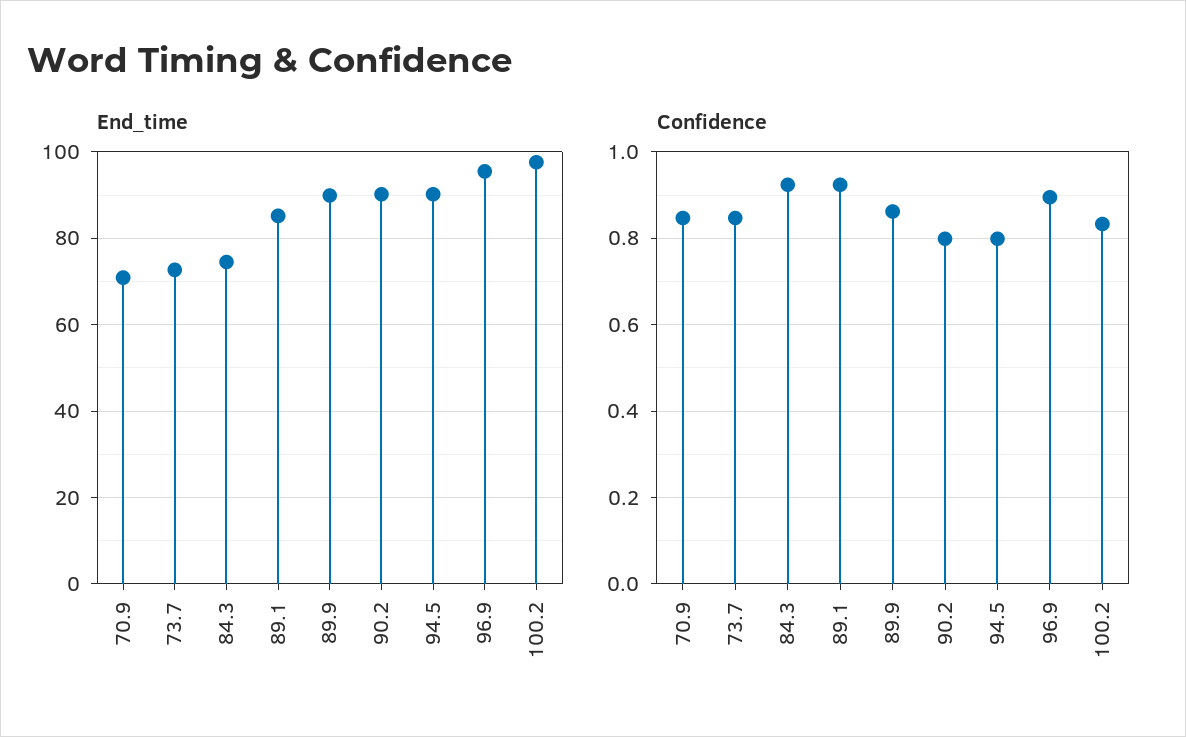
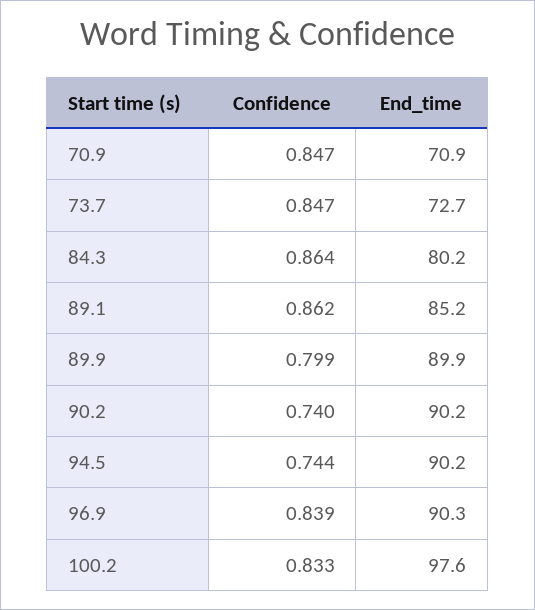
  {
    "End_time": {
      "70.9": 70.9,
      "73.7": 72.7,
-     "84.3": 74,
+     "84.3": 80.2,
      "89.1": 85.2,
      "89.9": 89.9,
      "90.2": 90.2,
      "94.5": 90.2,
-     "96.9": 96,
+     "96.9": 90.3,
      "100.2": 97.6
    },
    "Confidence": {
      "70.9": 0.847,
      "73.7": 0.847,
-     "84.3": 0.92,
+     "84.3": 0.864,
-     "89.1": 0.92,
+     "89.1": 0.862,
-     "89.9": 0.86,
+     "89.9": 0.799,
-     "90.2": 0.8,
+     "90.2": 0.74,
-     "94.5": 0.8,
+     "94.5": 0.744,
-     "96.9": 0.9,
+     "96.9": 0.839,
      "100.2": 0.833
    }
  }

